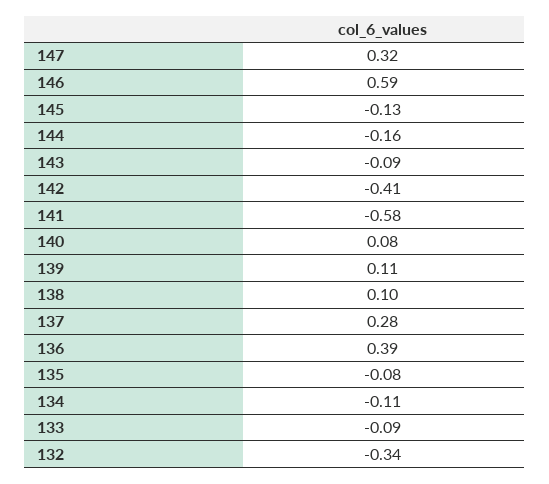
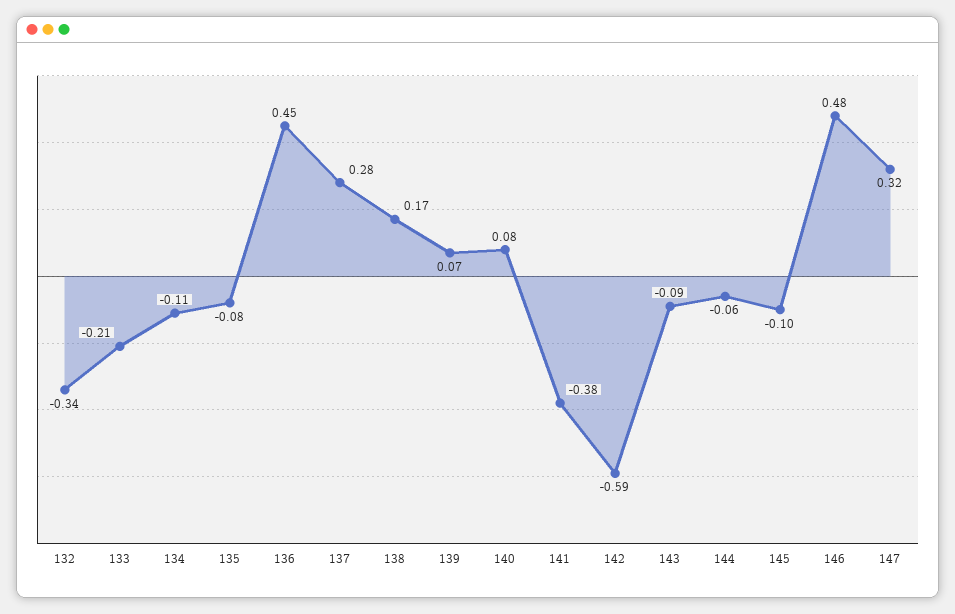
  {
    "147": 0.32,
-   "146": 0.59,
+   "146": 0.48,
-   "145": -0.13,
+   "145": -0.1,
-   "144": -0.16,
+   "144": -0.06,
    "143": -0.09,
-   "142": -0.41,
+   "142": -0.59,
-   "141": -0.58,
+   "141": -0.38,
    "140": 0.08,
-   "139": 0.11,
+   "139": 0.07,
-   "138": 0.1,
+   "138": 0.17,
    "137": 0.28,
-   "136": 0.39,
+   "136": 0.45,
    "135": -0.08,
    "134": -0.11,
-   "133": -0.09,
+   "133": -0.21,
    "132": -0.34
  }

